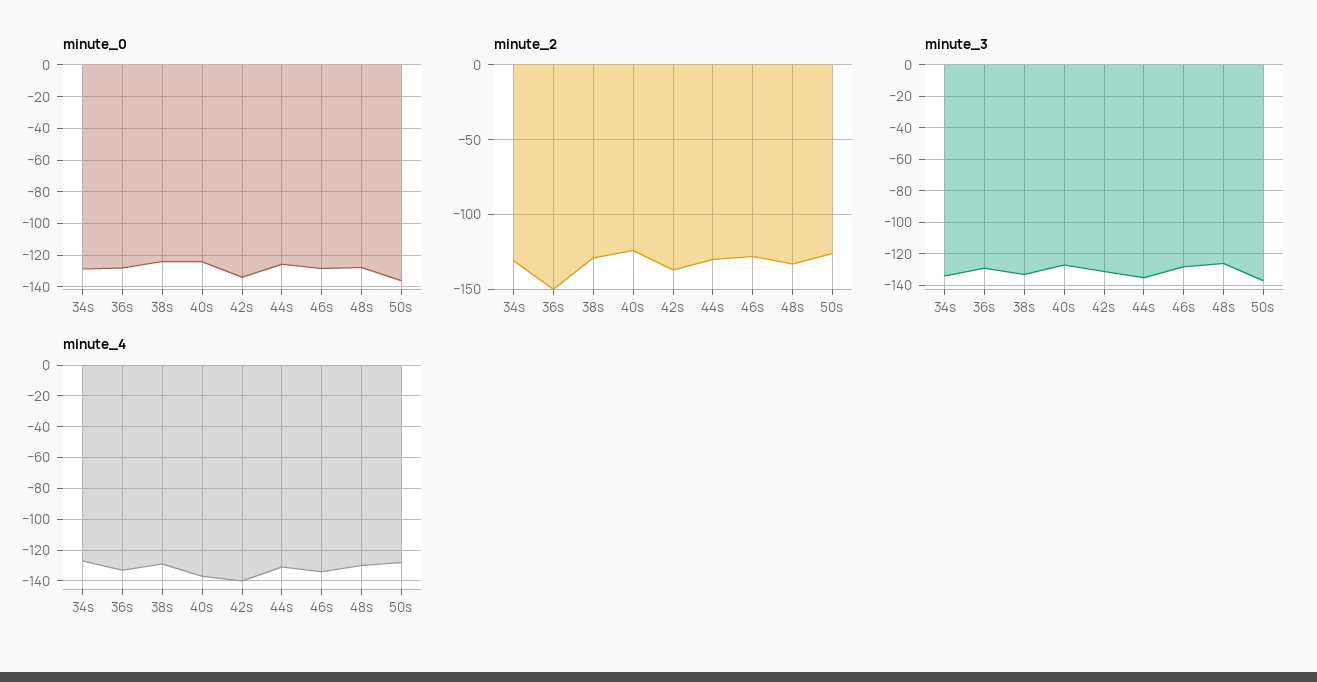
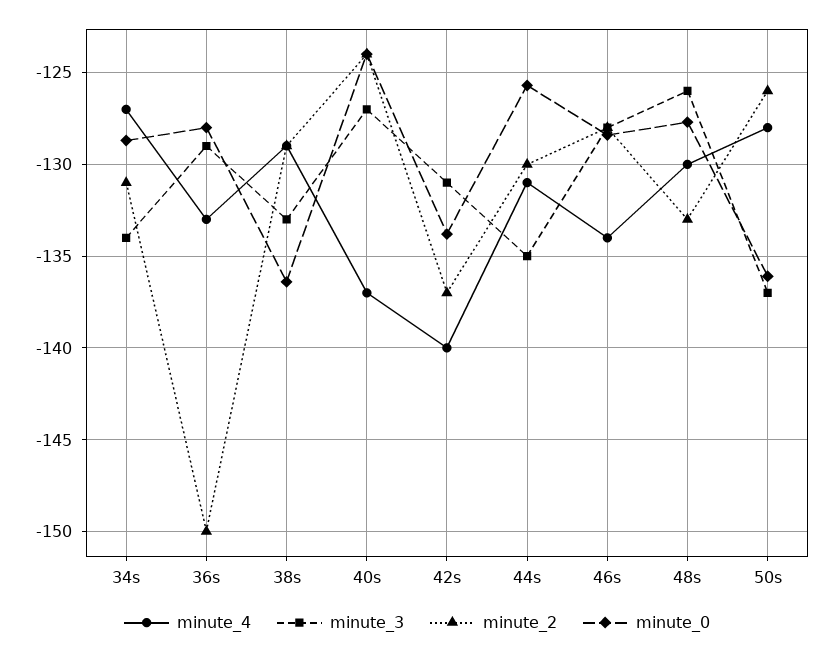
  {
    "minute_0": {
      "34s": -128.5,
      "36s": -128,
-     "38s": -125,
+     "38s": -136.5,
      "40s": -124,
      "42s": -134,
      "44s": -125.5,
      "46s": -128.5,
      "48s": -127.5,
      "50s": -136
    },
    "minute_2": {
      "34s": -131,
      "36s": -150,
      "38s": -129,
      "40s": -124,
      "42s": -137,
      "44s": -130,
      "46s": -128,
      "48s": -133,
      "50s": -126
    },
    "minute_3": {
      "34s": -134,
      "36s": -129,
      "38s": -133,
      "40s": -127,
      "42s": -131,
      "44s": -135,
      "46s": -128,
      "48s": -126,
      "50s": -137
    },
    "minute_4": {
      "34s": -127,
      "36s": -133,
      "38s": -129,
      "40s": -137,
      "42s": -140,
      "44s": -131,
      "46s": -134,
      "48s": -130,
      "50s": -128
    }
  }

